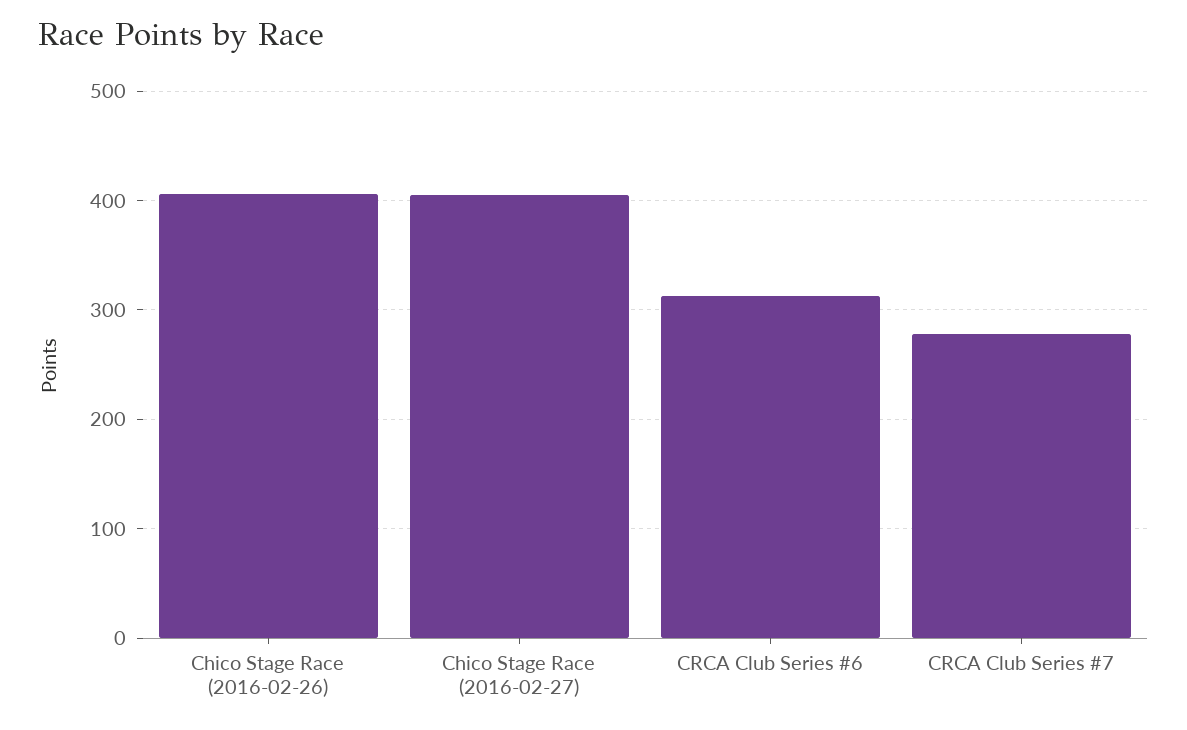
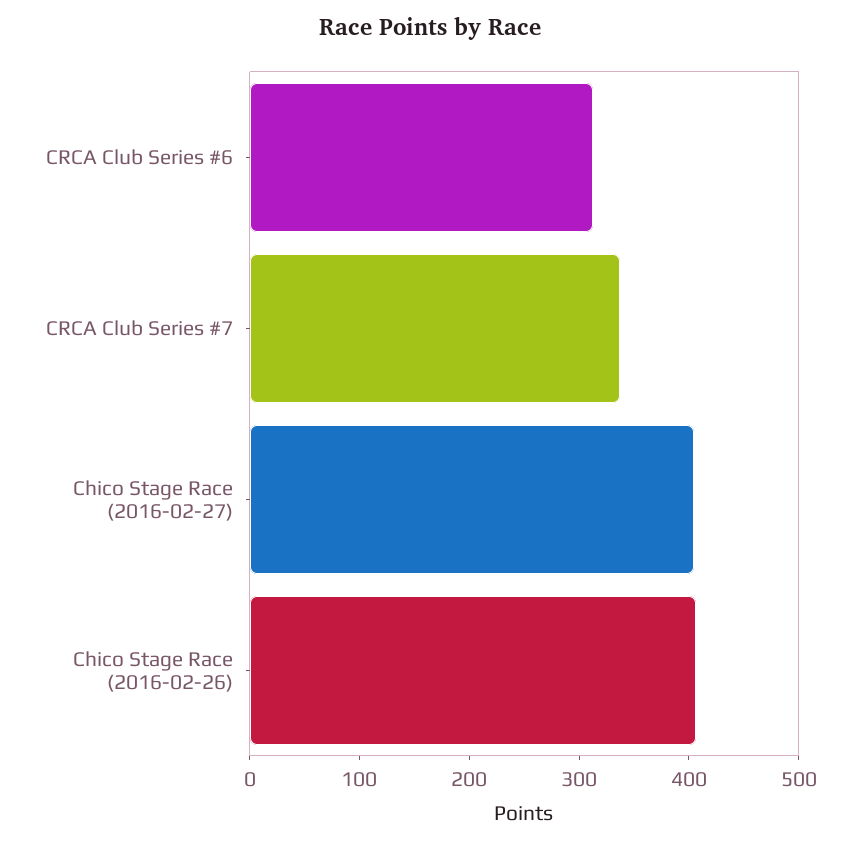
  {
    "Chico Stage Race (2016-02-26)": 410,
    "Chico Stage Race (2016-02-27)": 400,
    "CRCA Club Series #6": 310,
-   "CRCA Club Series #7": 280
+   "CRCA Club Series #7": 340
  }

